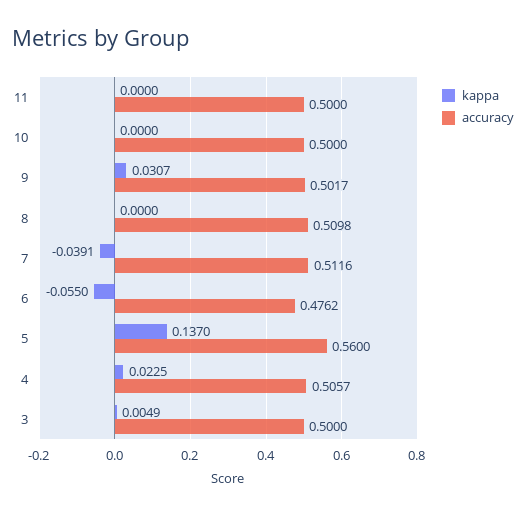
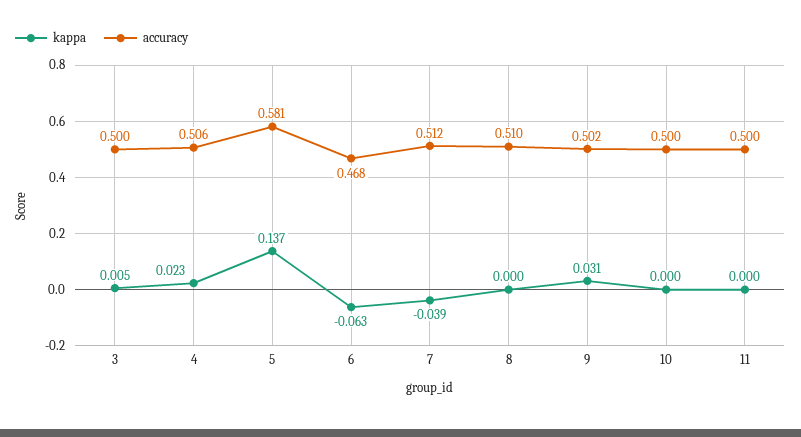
  {
    "kappa": {
      "11": 0,
      "10": 0,
      "9": 0.0307,
      "8": 0,
      "7": -0.0391,
-     "6": -0.055,
+     "6": -0.063,
      "5": 0.137,
      "4": 0.0225,
      "3": 0.0049
    },
    "accuracy": {
      "11": 0.5,
      "10": 0.5,
      "9": 0.5017,
      "8": 0.5098,
      "7": 0.5116,
-     "6": 0.4762,
+     "6": 0.468,
-     "5": 0.56,
+     "5": 0.581,
      "4": 0.5057,
      "3": 0.5
    }
  }

